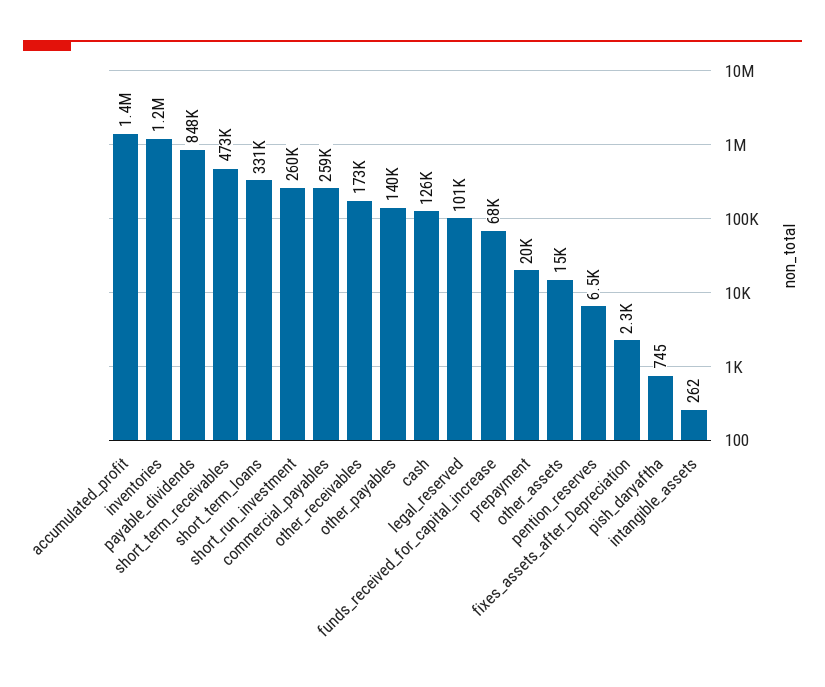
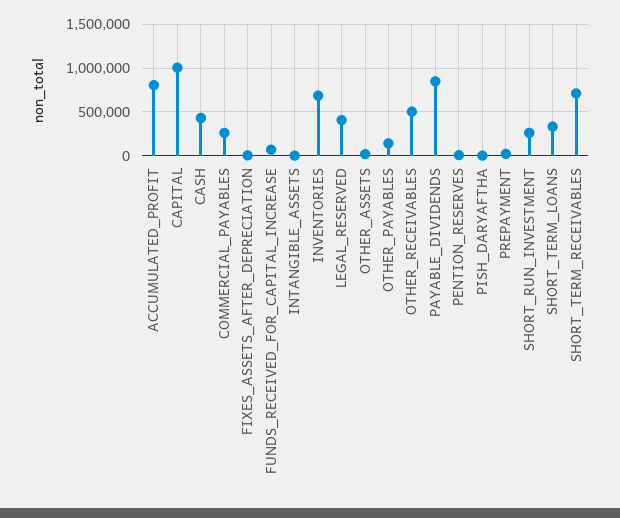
  {
-   "accumulated_profit": 1400000,
+   "accumulated_profit": 800000,
-   "inventories": 1200000,
+   "inventories": 700000,
    "payable_dividends": 848000,
-   "short_term_receivables": 473000,
+   "short_term_receivables": 700000,
    "short_term_loans": 331000,
    "short_run_investment": 260000,
    "commercial_payables": 259000,
-   "other_receivables": 173000,
+   "other_receivables": 500000,
    "other_payables": 140000,
-   "cash": 126000,
+   "cash": 400000,
-   "legal_reserved": 101000,
+   "legal_reserved": 400000,
    "funds_received_for_capital_increase": 68000,
    "prepayment": 20000,
    "other_assets": 15000,
    "pention_reserves": 6500,
    "fixes_assets_after_Depreciation": 2300,
    "pish_daryaftha": 745,
-   "intangible_assets": 262
+   "intangible_assets": 262,
+   "CAPITAL": 1000000
  }

